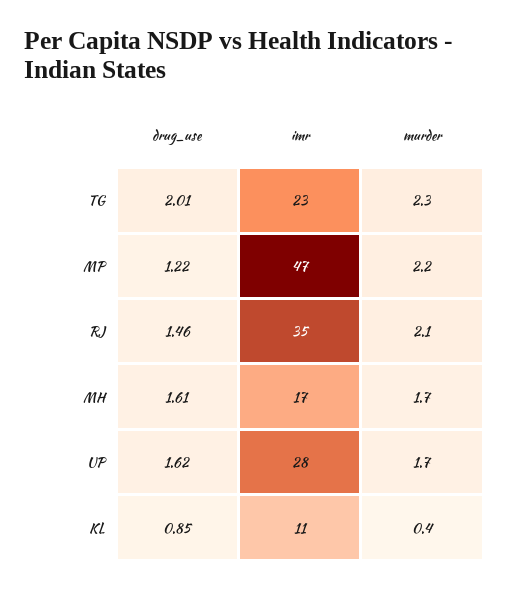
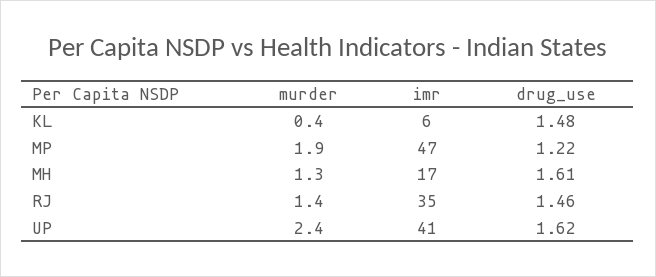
  {
    "drug_use": {
-     "TG": 2.01,
      "MP": 1.22,
      "RJ": 1.46,
      "MH": 1.61,
      "UP": 1.62,
-     "KL": 0.85
+     "KL": 1.48
    },
    "imr": {
-     "TG": 23,
      "MP": 47,
      "RJ": 35,
      "MH": 17,
-     "UP": 28,
+     "UP": 41,
-     "KL": 11
+     "KL": 6
    },
    "murder": {
-     "TG": 2.3,
-     "MP": 2.2,
+     "MP": 1.9,
-     "RJ": 2.1,
+     "RJ": 1.4,
-     "MH": 1.7,
+     "MH": 1.3,
-     "UP": 1.7,
+     "UP": 2.4,
      "KL": 0.4
    }
  }

